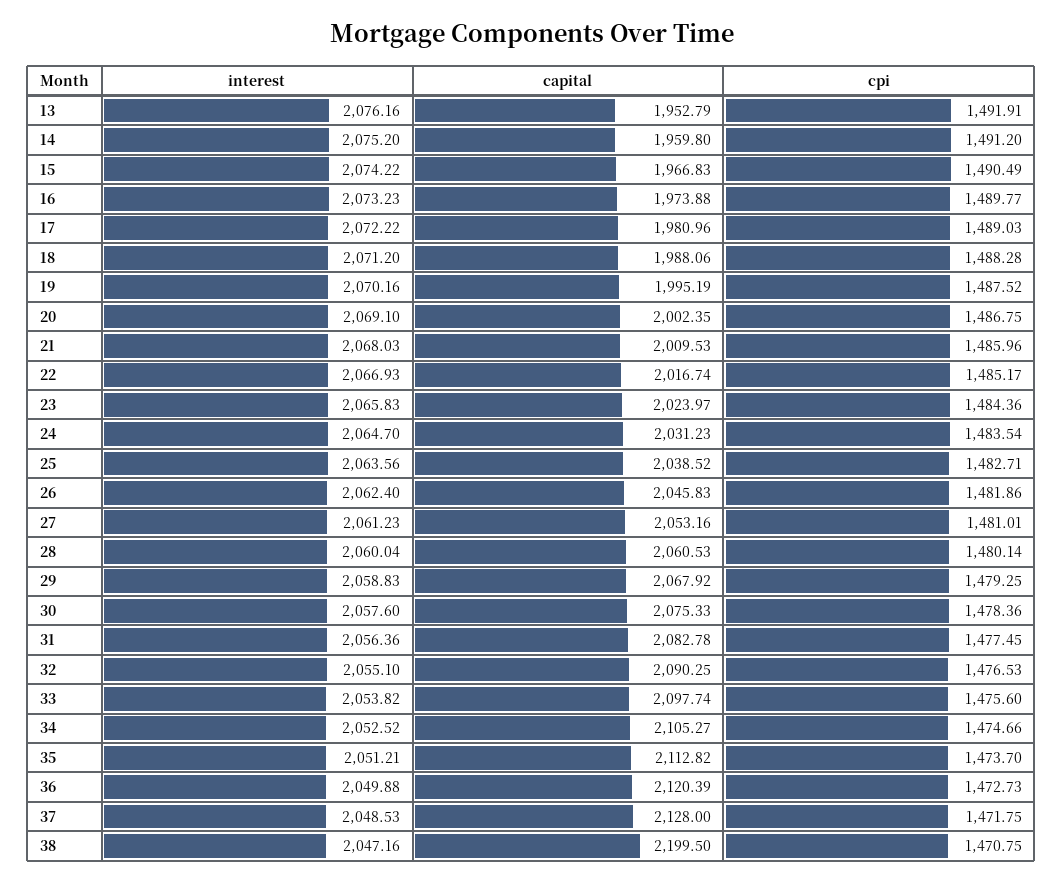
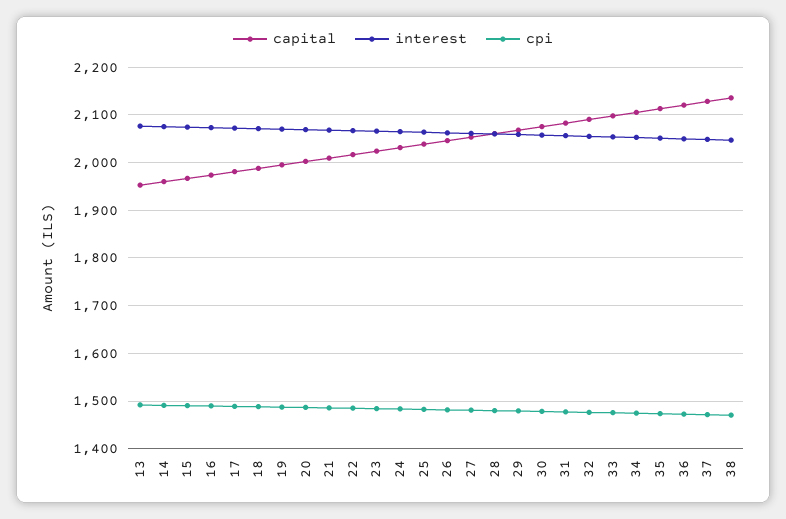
  {
    "interest": {
      "13": 2076.16,
      "14": 2075.2,
      "15": 2074.22,
      "16": 2073.23,
      "17": 2072.22,
      "18": 2071.2,
      "19": 2070.16,
      "20": 2069.1,
      "21": 2068.03,
      "22": 2066.93,
      "23": 2065.83,
      "24": 2064.7,
      "25": 2063.56,
      "26": 2062.4,
      "27": 2061.23,
      "28": 2060.04,
      "29": 2058.83,
      "30": 2057.6,
      "31": 2056.36,
      "32": 2055.1,
      "33": 2053.82,
      "34": 2052.52,
      "35": 2051.21,
      "36": 2049.88,
      "37": 2048.53,
      "38": 2047.16
    },
    "capital": {
      "13": 1952.79,
      "14": 1959.8,
      "15": 1966.83,
      "16": 1973.88,
      "17": 1980.96,
      "18": 1988.06,
      "19": 1995.19,
      "20": 2002.35,
      "21": 2009.53,
      "22": 2016.74,
      "23": 2023.97,
      "24": 2031.23,
      "25": 2038.52,
      "26": 2045.83,
      "27": 2053.16,
      "28": 2060.53,
      "29": 2067.92,
      "30": 2075.33,
      "31": 2082.78,
      "32": 2090.25,
      "33": 2097.74,
      "34": 2105.27,
      "35": 2112.82,
      "36": 2120.39,
      "37": 2128,
-     "38": 2199.5
+     "38": 2140
    },
    "cpi": {
      "13": 1491.91,
      "14": 1491.2,
      "15": 1490.49,
      "16": 1489.77,
      "17": 1489.03,
      "18": 1488.28,
      "19": 1487.52,
      "20": 1486.75,
      "21": 1485.96,
      "22": 1485.17,
      "23": 1484.36,
      "24": 1483.54,
      "25": 1482.71,
      "26": 1481.86,
      "27": 1481.01,
      "28": 1480.14,
      "29": 1479.25,
      "30": 1478.36,
      "31": 1477.45,
      "32": 1476.53,
      "33": 1475.6,
      "34": 1474.66,
      "35": 1473.7,
      "36": 1472.73,
      "37": 1471.75,
      "38": 1470.75
    }
  }

